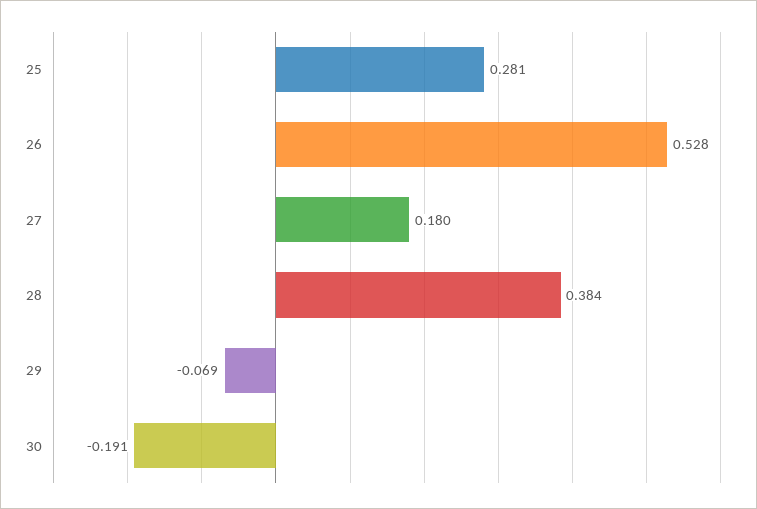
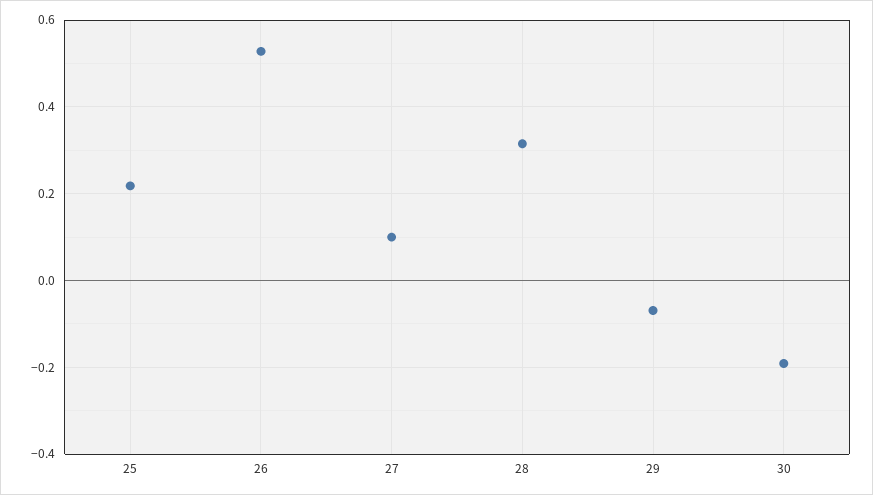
  {
-   "25": 0.281,
+   "25": 0.22,
    "26": 0.528,
-   "27": 0.18,
+   "27": 0.1,
-   "28": 0.384,
+   "28": 0.32,
    "29": -0.069,
    "30": -0.191
  }

